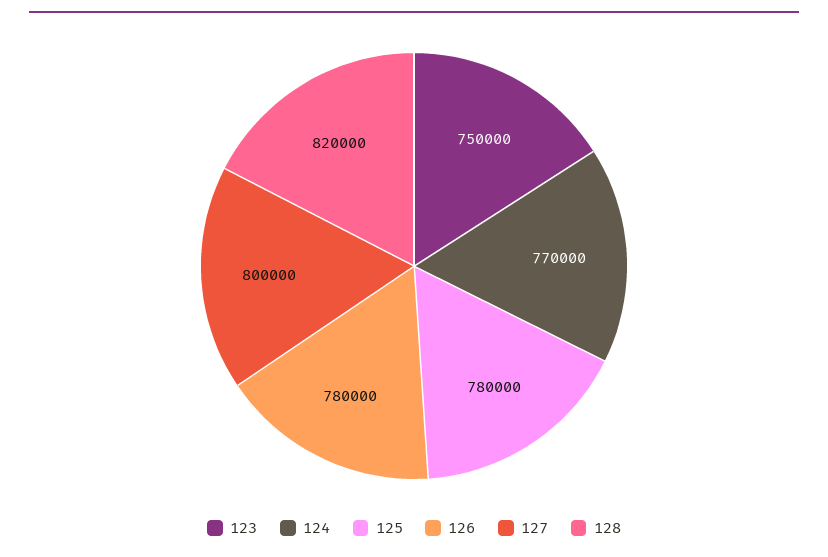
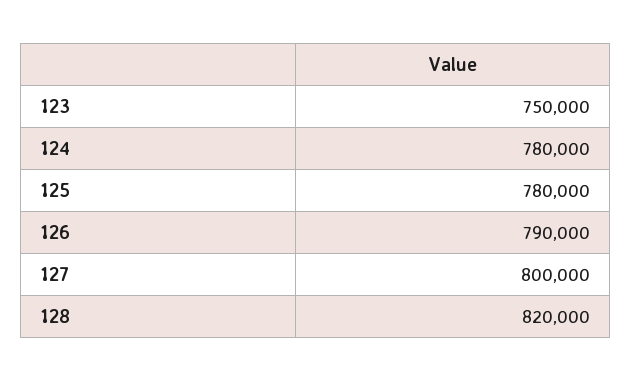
  {
    "123": 750000,
-   "124": 770000,
+   "124": 780000,
    "125": 780000,
-   "126": 780000,
+   "126": 790000,
    "127": 800000,
    "128": 820000
  }

